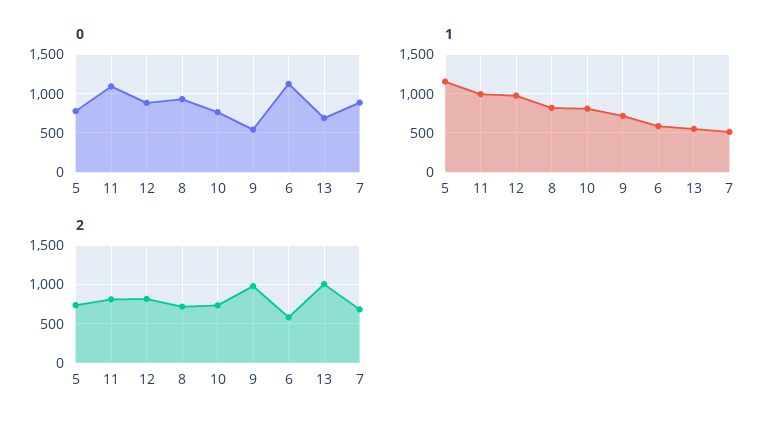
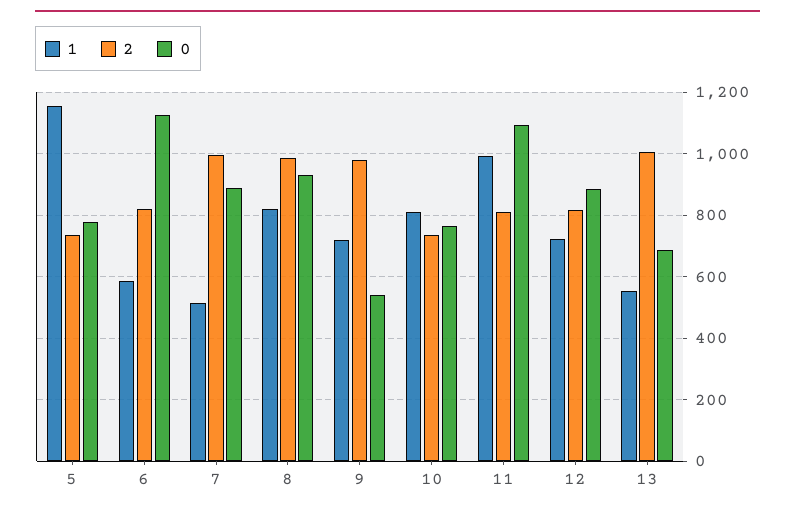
  {
    "0": {
      "5": 780,
      "11": 1100,
      "12": 880,
      "8": 940,
      "10": 760,
      "9": 540,
      "6": 1120,
      "13": 680,
      "7": 880
    },
    "1": {
      "5": 1160,
      "11": 1000,
-     "12": 1000,
+     "12": 720,
      "8": 820,
      "10": 820,
      "9": 720,
      "6": 580,
      "13": 560,
      "7": 520
    },
    "2": {
      "5": 740,
      "11": 820,
      "12": 820,
-     "8": 700,
+     "8": 980,
      "10": 740,
      "9": 980,
-     "6": 600,
+     "6": 820,
      "13": 1000,
-     "7": 700
+     "7": 1000
    }
  }

